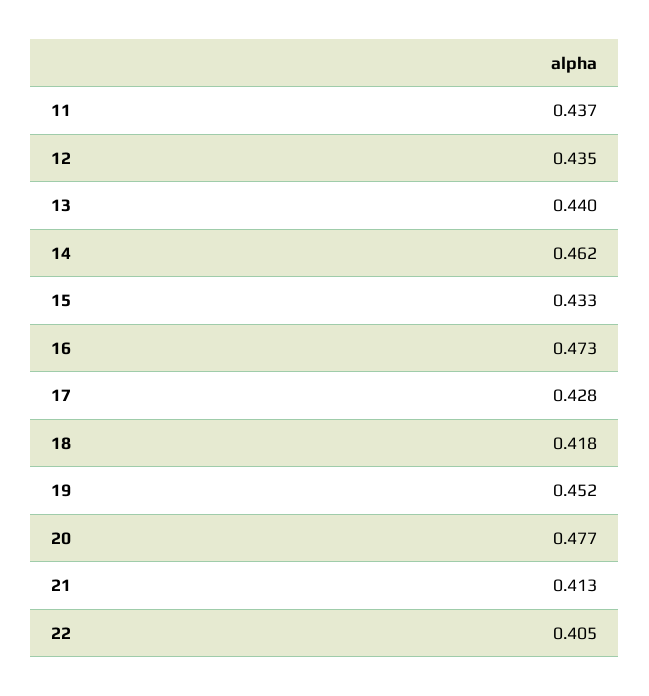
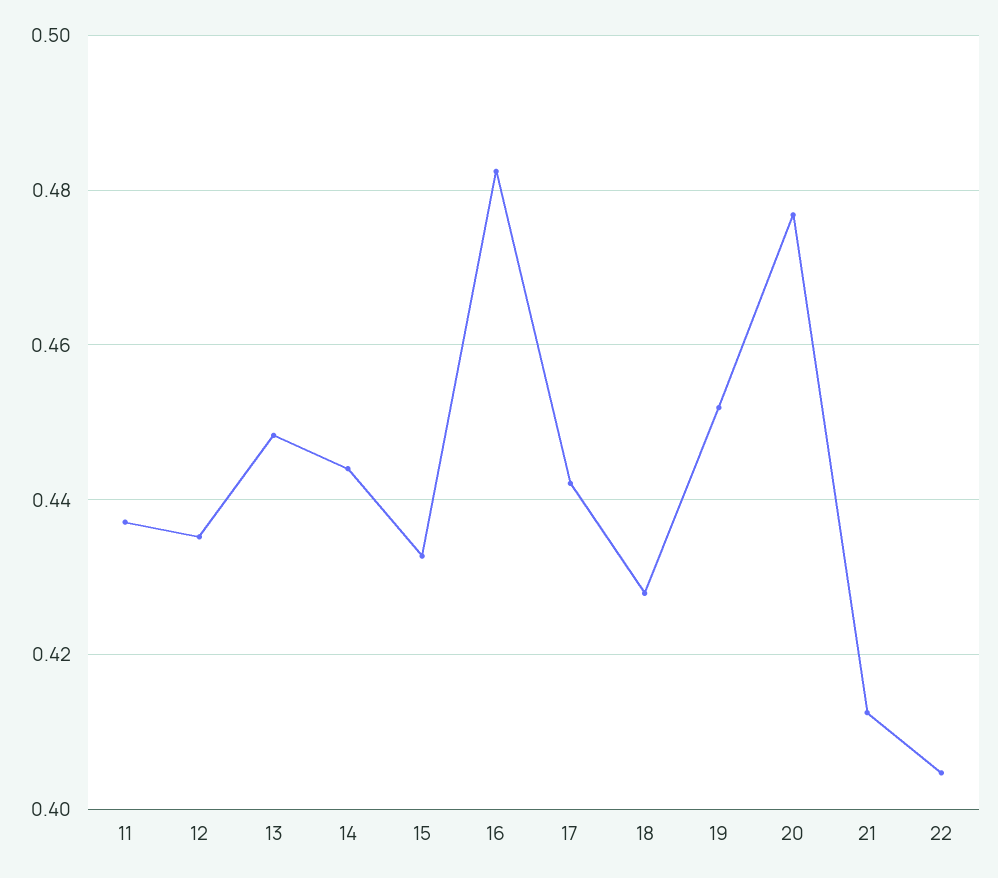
  {
    "11": 0.437,
    "12": 0.435,
-   "13": 0.44,
+   "13": 0.448,
-   "14": 0.462,
+   "14": 0.444,
    "15": 0.433,
-   "16": 0.473,
+   "16": 0.482,
-   "17": 0.428,
+   "17": 0.442,
-   "18": 0.418,
+   "18": 0.428,
    "19": 0.452,
    "20": 0.477,
    "21": 0.413,
    "22": 0.405
  }

